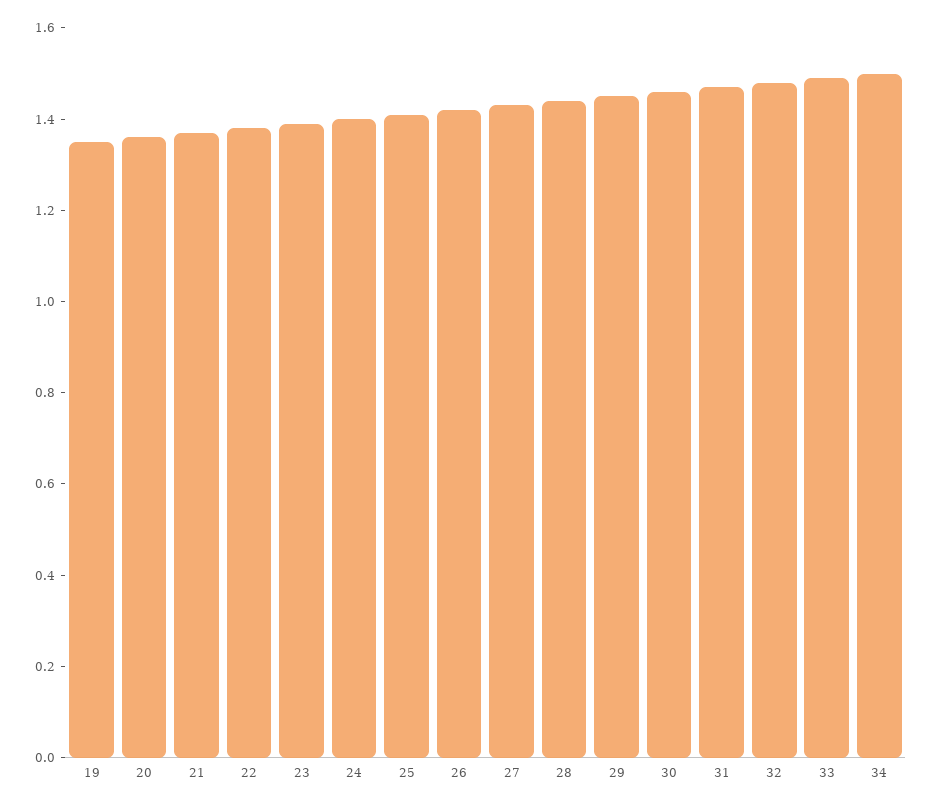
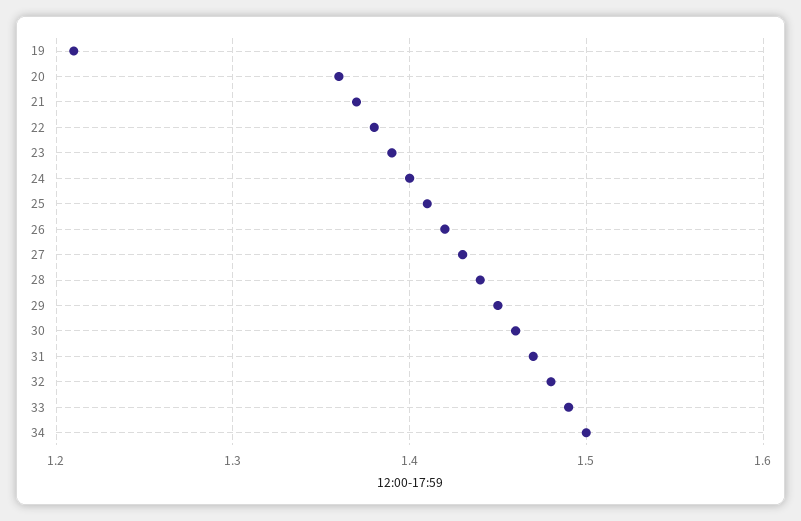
  {
-   "19": 1.35,
+   "19": 1.21,
    "20": 1.36,
    "21": 1.37,
    "22": 1.38,
    "23": 1.39,
    "24": 1.4,
    "25": 1.41,
    "26": 1.42,
    "27": 1.43,
    "28": 1.44,
    "29": 1.45,
    "30": 1.46,
    "31": 1.47,
    "32": 1.48,
    "33": 1.49,
    "34": 1.5
  }

